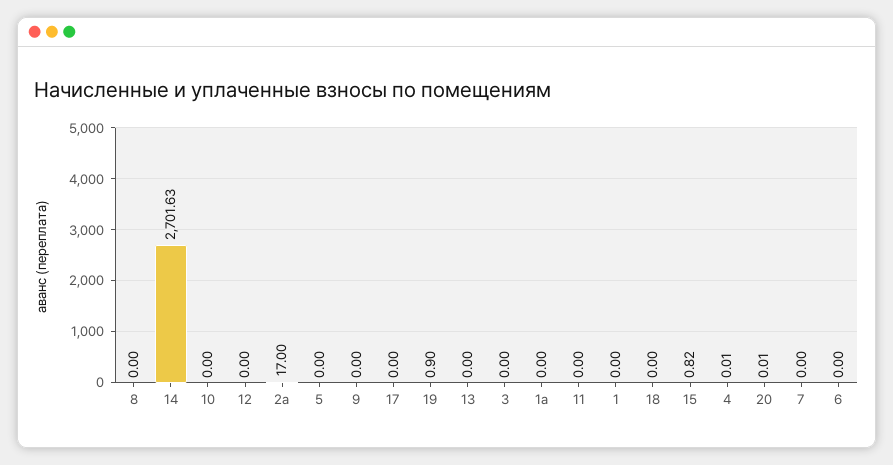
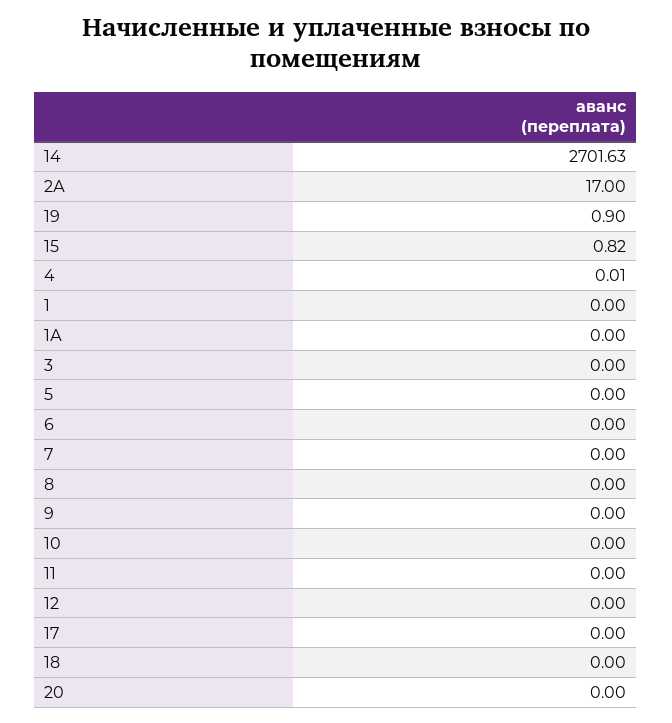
  {
    "8": 0,
    "14": 2701.63,
    "10": 0,
    "12": 0,
    "2а": 17,
    "5": 0,
    "9": 0,
    "17": 0,
    "19": 0.9,
-   "13": 0,
    "3": 0,
    "1а": 0,
    "11": 0,
    "1": 0,
    "18": 0,
    "15": 0.82,
    "4": 0.01,
-   "20": 0.01,
+   "20": 0,
    "7": 0,
    "6": 0
  }

